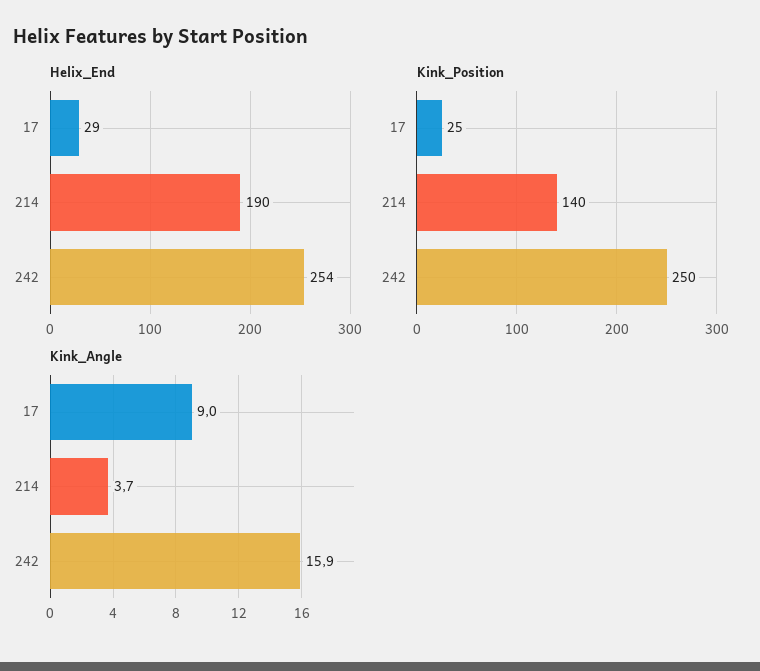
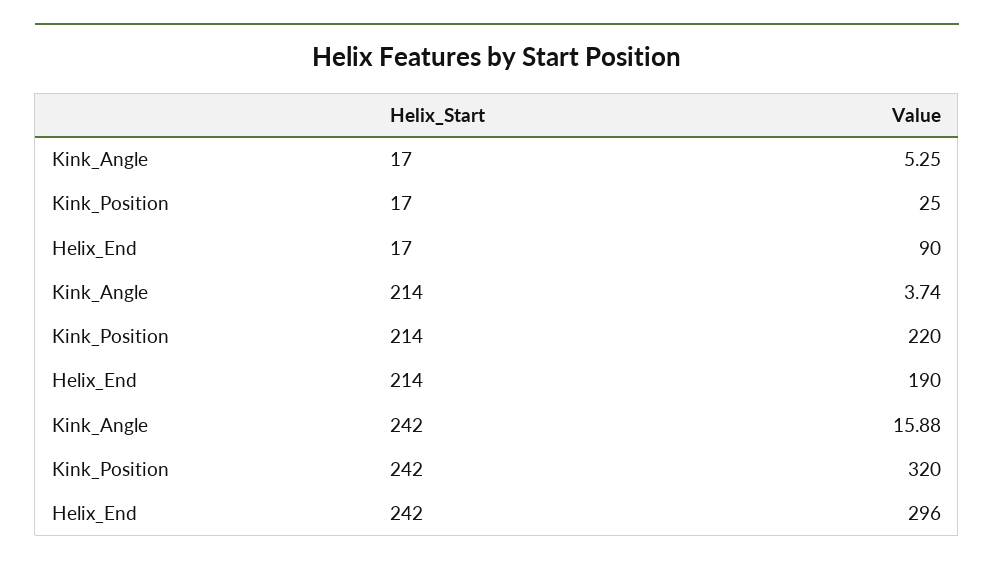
  {
    "Helix_End": {
-     "17": 29,
+     "17": 90,
      "214": 190,
-     "242": 254
+     "242": 296
    },
    "Kink_Position": {
      "17": 25,
-     "214": 140,
+     "214": 220,
-     "242": 250
+     "242": 320
    },
    "Kink_Angle": {
-     "17": 9,
+     "17": 5.25,
      "214": 3.74,
      "242": 15.88
    }
  }

